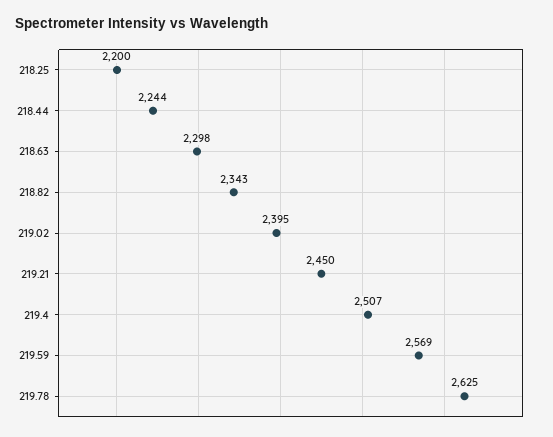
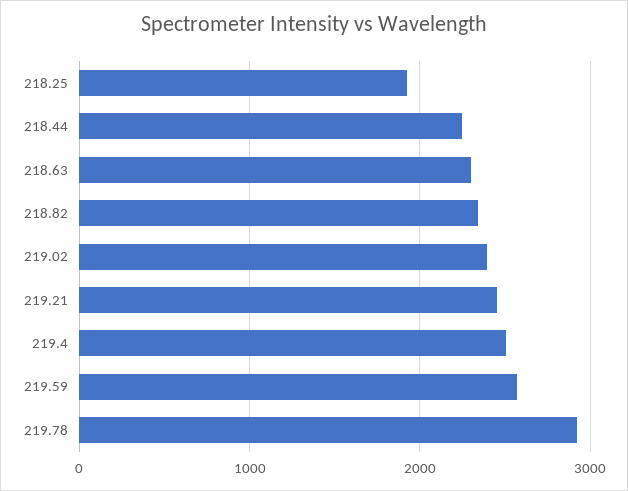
  {
-   "218.25": 2200,
+   "218.25": 1900,
    "218.44": 2244,
    "218.63": 2298,
    "218.82": 2343,
    "219.02": 2395,
    "219.21": 2450,
    "219.4": 2507,
    "219.59": 2569,
-   "219.78": 2625
+   "219.78": 2900
  }

